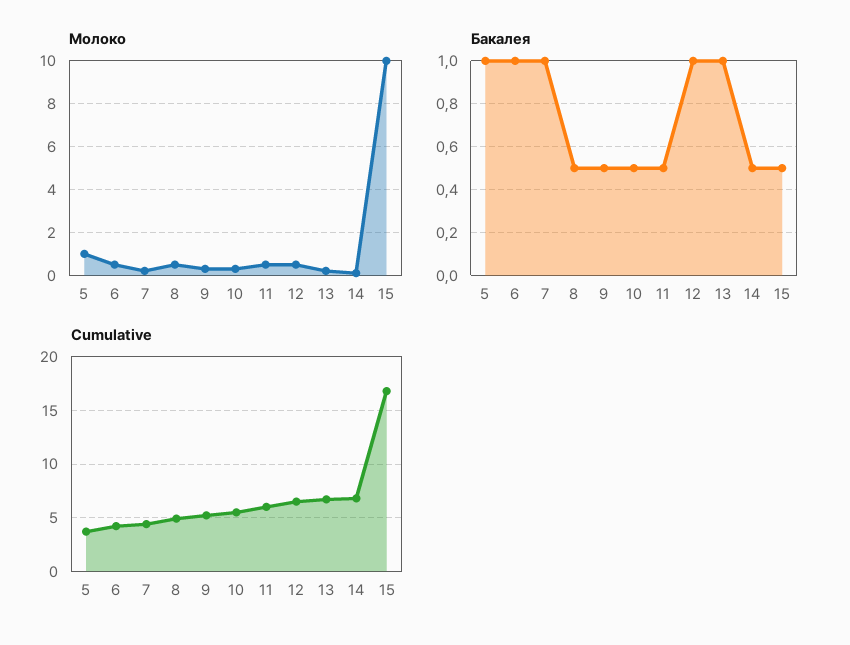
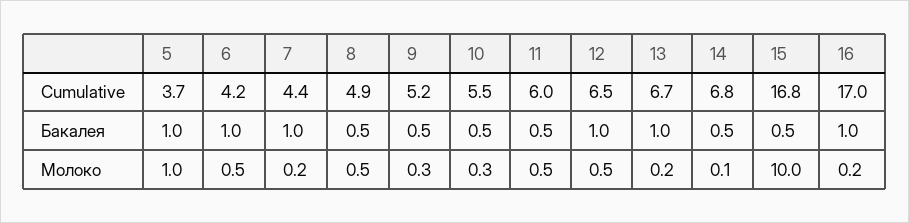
  {
    "Молоко": {
      "5": 1,
      "6": 0.5,
      "7": 0.2,
      "8": 0.5,
      "9": 0.3,
      "10": 0.3,
      "11": 0.5,
      "12": 0.5,
      "13": 0.2,
      "14": 0.1,
-     "15": 10
+     "15": 10,
+     "16": 0.2
    },
    "Бакалея": {
      "5": 1,
      "6": 1,
      "7": 1,
      "8": 0.5,
      "9": 0.5,
      "10": 0.5,
      "11": 0.5,
      "12": 1,
      "13": 1,
      "14": 0.5,
-     "15": 0.5
+     "15": 0.5,
+     "16": 1
    },
    "Cumulative": {
      "5": 3.7,
      "6": 4.2,
      "7": 4.4,
      "8": 4.9,
      "9": 5.2,
      "10": 5.5,
      "11": 6,
      "12": 6.5,
      "13": 6.7,
      "14": 6.8,
-     "15": 16.8
+     "15": 16.8,
+     "16": 17
    }
  }

